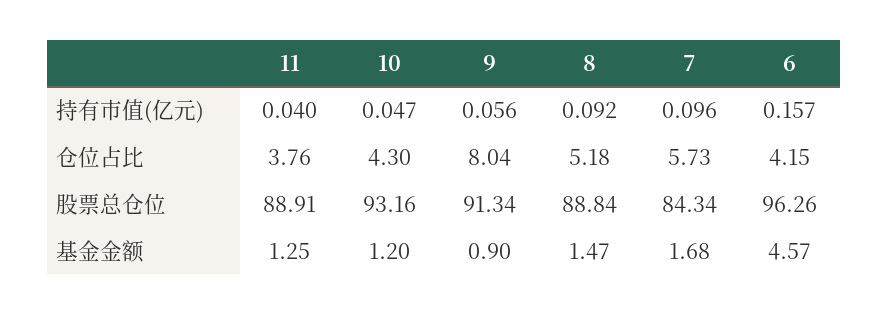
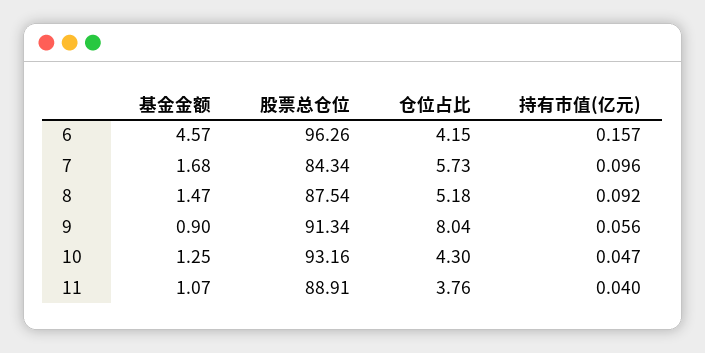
  {
    "11": {
      "持有市值(亿元)": 0.04,
      "仓位占比": 3.76,
      "股票总仓位": 88.91,
-     "基金金额": 1.25
+     "基金金额": 1.07
    },
    "10": {
      "持有市值(亿元)": 0.047,
      "仓位占比": 4.3,
      "股票总仓位": 93.16,
-     "基金金额": 1.2
+     "基金金额": 1.25
    },
    "9": {
      "持有市值(亿元)": 0.056,
      "仓位占比": 8.04,
      "股票总仓位": 91.34,
      "基金金额": 0.9
    },
    "8": {
      "持有市值(亿元)": 0.092,
      "仓位占比": 5.18,
-     "股票总仓位": 88.84,
+     "股票总仓位": 87.54,
      "基金金额": 1.47
    },
    "7": {
      "持有市值(亿元)": 0.096,
      "仓位占比": 5.73,
      "股票总仓位": 84.34,
      "基金金额": 1.68
    },
    "6": {
      "持有市值(亿元)": 0.157,
      "仓位占比": 4.15,
      "股票总仓位": 96.26,
      "基金金额": 4.57
    }
  }

